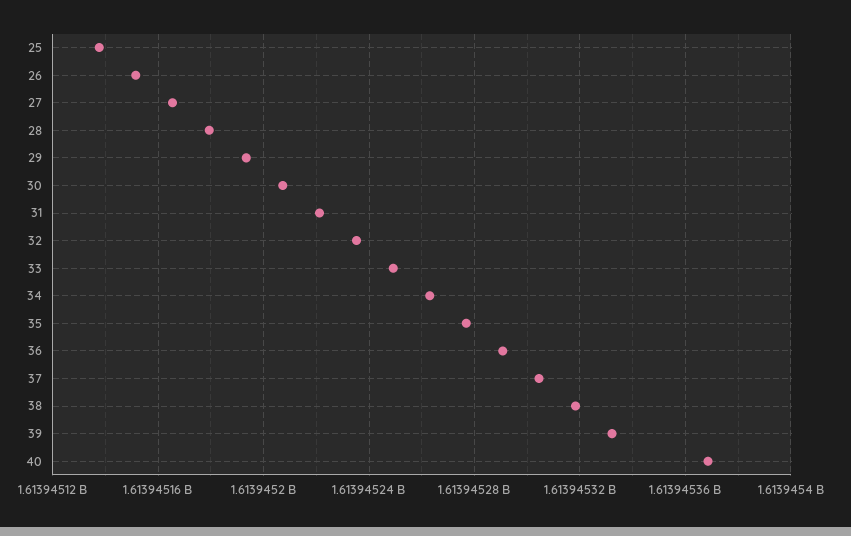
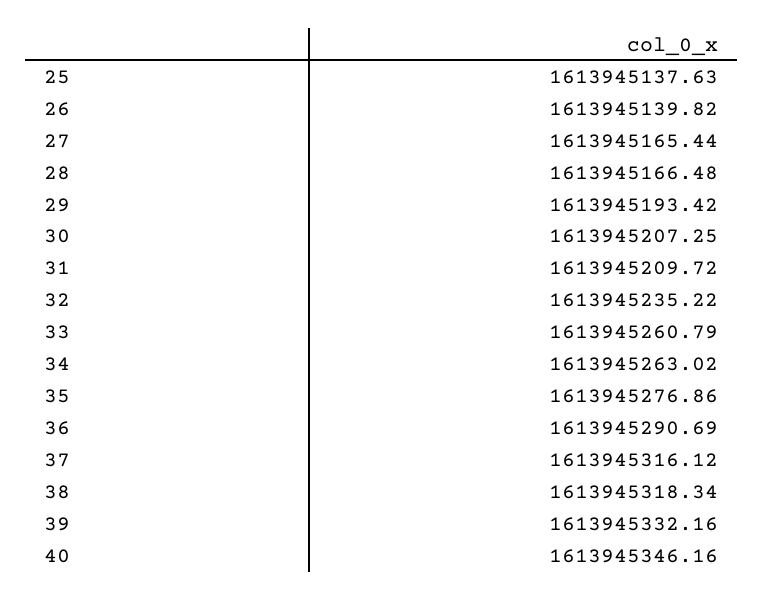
  {
    "25": 1613945137.63,
-   "26": 1613945150,
+   "26": 1613945139.82,
    "27": 1613945165.44,
-   "28": 1613945180,
+   "28": 1613945166.48,
    "29": 1613945193.42,
    "30": 1613945207.25,
-   "31": 1613945220,
+   "31": 1613945209.72,
    "32": 1613945235.22,
-   "33": 1613945250,
+   "33": 1613945260.79,
    "34": 1613945263.02,
    "35": 1613945276.86,
    "36": 1613945290.69,
-   "37": 1613945305,
+   "37": 1613945316.12,
    "38": 1613945318.34,
    "39": 1613945332.16,
-   "40": 1613945370
+   "40": 1613945346.16
  }

